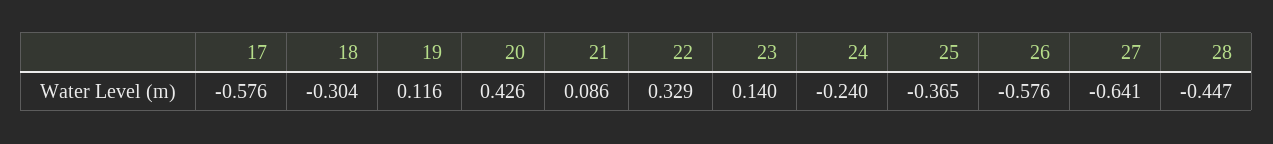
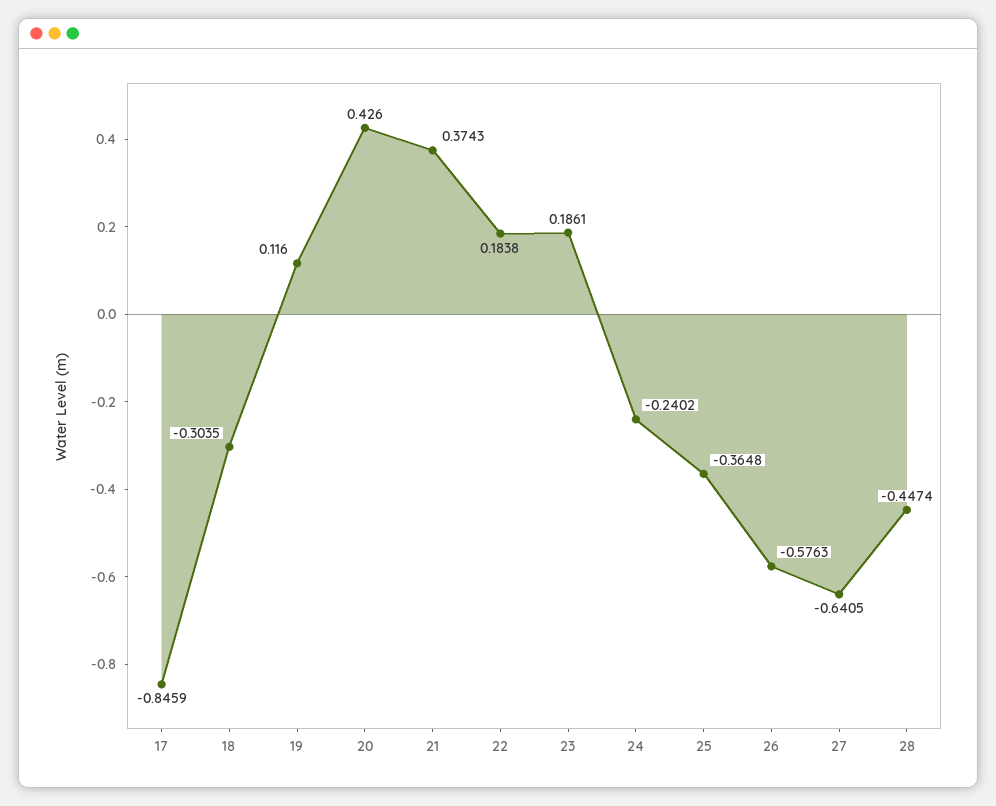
  {
-   "17": -0.576,
+   "17": -0.8459,
    "18": -0.3035,
    "19": 0.116,
    "20": 0.426,
-   "21": 0.086,
+   "21": 0.3743,
-   "22": 0.329,
+   "22": 0.1838,
-   "23": 0.14,
+   "23": 0.1861,
    "24": -0.2402,
    "25": -0.3648,
    "26": -0.5763,
    "27": -0.6405,
    "28": -0.4474
  }

